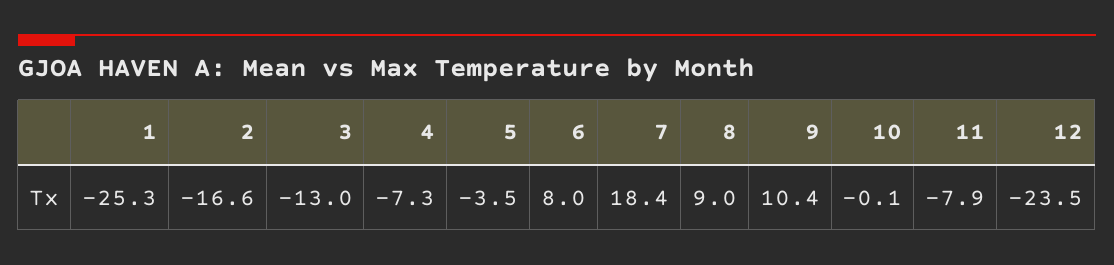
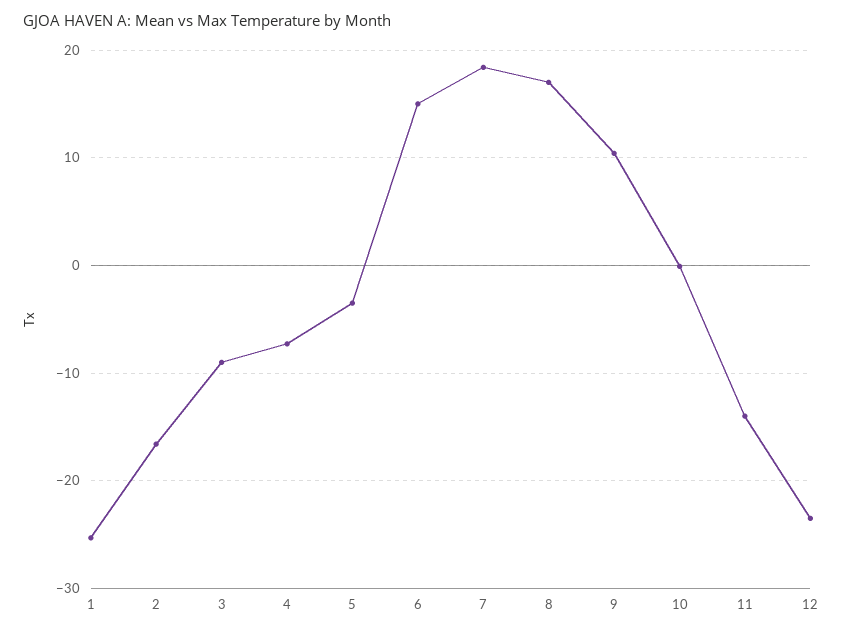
  {
    "1": -25.3,
    "2": -16.6,
-   "3": -13,
+   "3": -9,
    "4": -7.3,
    "5": -3.5,
-   "6": 8,
+   "6": 15,
    "7": 18.4,
-   "8": 9,
+   "8": 17,
    "9": 10.4,
    "10": -0.1,
-   "11": -7.9,
+   "11": -14,
    "12": -23.5
  }

